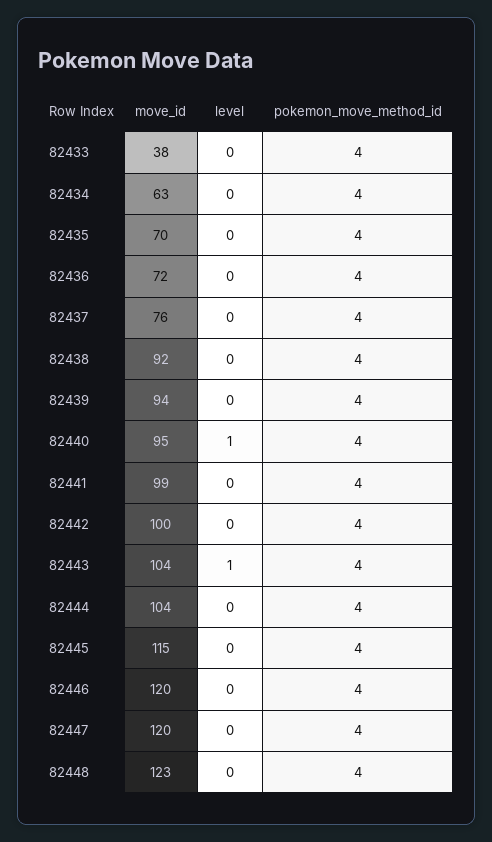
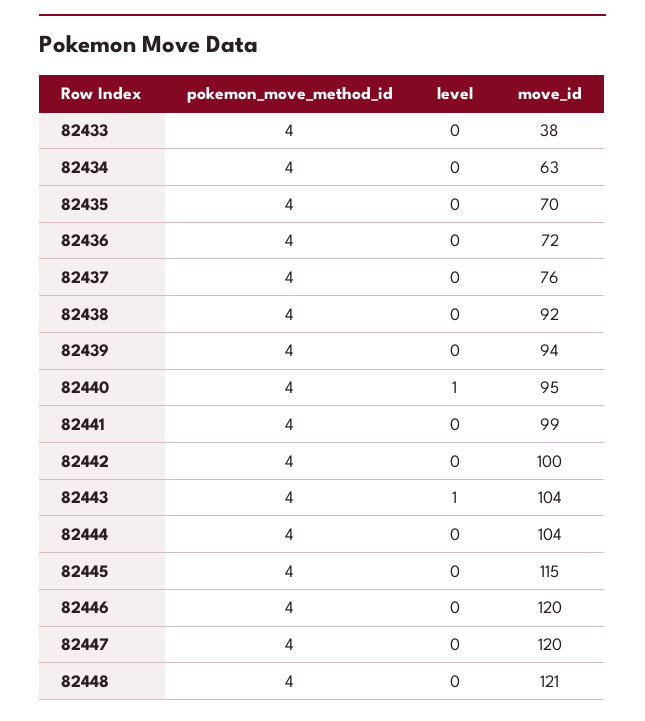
  {
    "move_id": {
      "82433": 38,
      "82434": 63,
      "82435": 70,
      "82436": 72,
      "82437": 76,
      "82438": 92,
      "82439": 94,
      "82440": 95,
      "82441": 99,
      "82442": 100,
      "82443": 104,
      "82444": 104,
      "82445": 115,
      "82446": 120,
      "82447": 120,
-     "82448": 123
+     "82448": 121
    },
    "level": {
      "82433": 0,
      "82434": 0,
      "82435": 0,
      "82436": 0,
      "82437": 0,
      "82438": 0,
      "82439": 0,
      "82440": 1,
      "82441": 0,
      "82442": 0,
      "82443": 1,
      "82444": 0,
      "82445": 0,
      "82446": 0,
      "82447": 0,
      "82448": 0
    },
    "pokemon_move_method_id": {
      "82433": 4,
      "82434": 4,
      "82435": 4,
      "82436": 4,
      "82437": 4,
      "82438": 4,
      "82439": 4,
      "82440": 4,
      "82441": 4,
      "82442": 4,
      "82443": 4,
      "82444": 4,
      "82445": 4,
      "82446": 4,
      "82447": 4,
      "82448": 4
    }
  }

